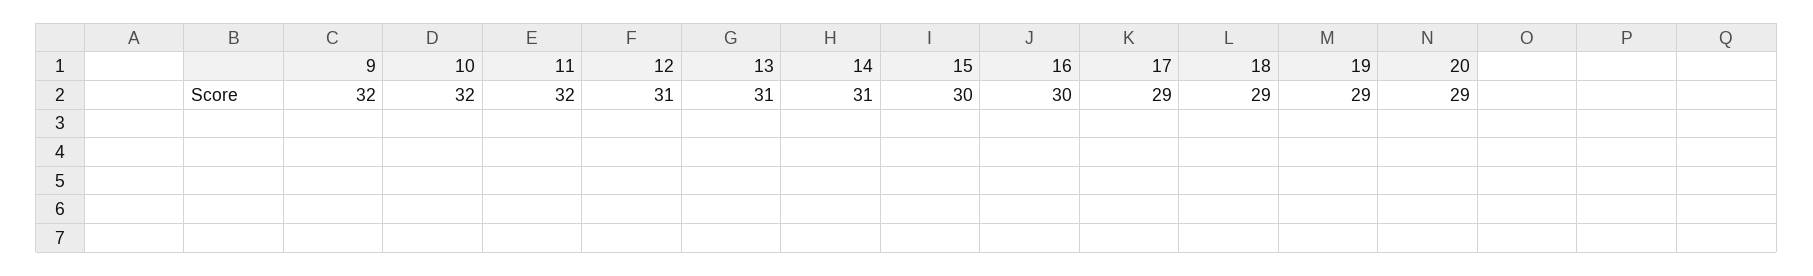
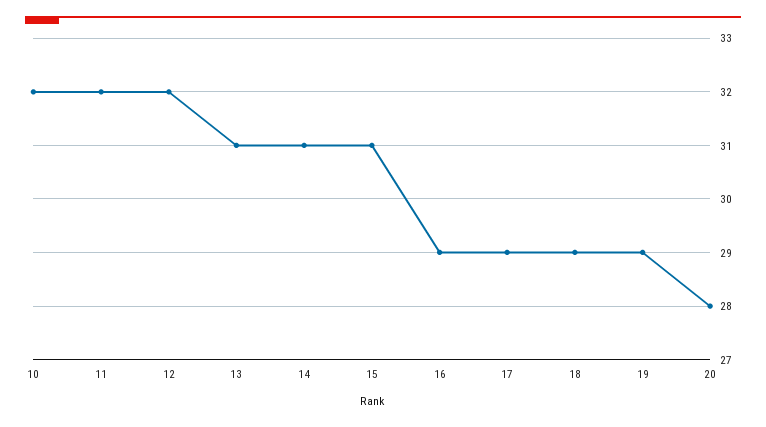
  {
-   "9": 32,
    "10": 32,
    "11": 32,
-   "12": 31,
+   "12": 32,
    "13": 31,
    "14": 31,
-   "15": 30,
+   "15": 31,
-   "16": 30,
+   "16": 29,
    "17": 29,
    "18": 29,
    "19": 29,
-   "20": 29
+   "20": 28
  }

